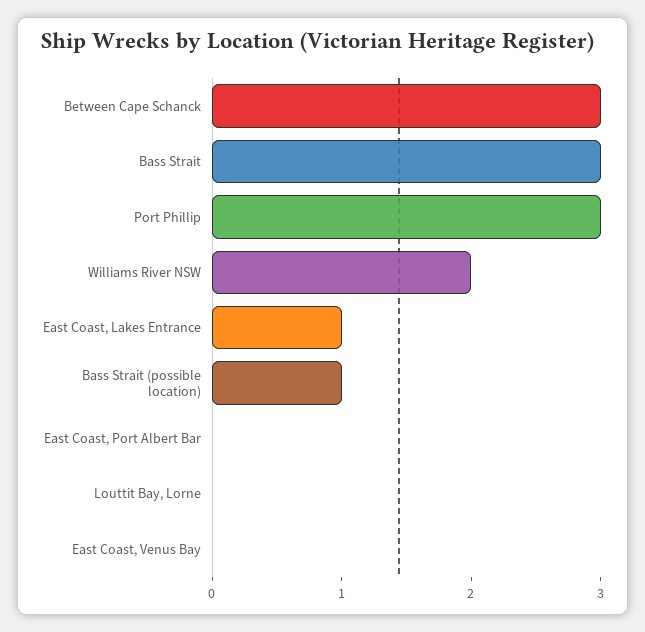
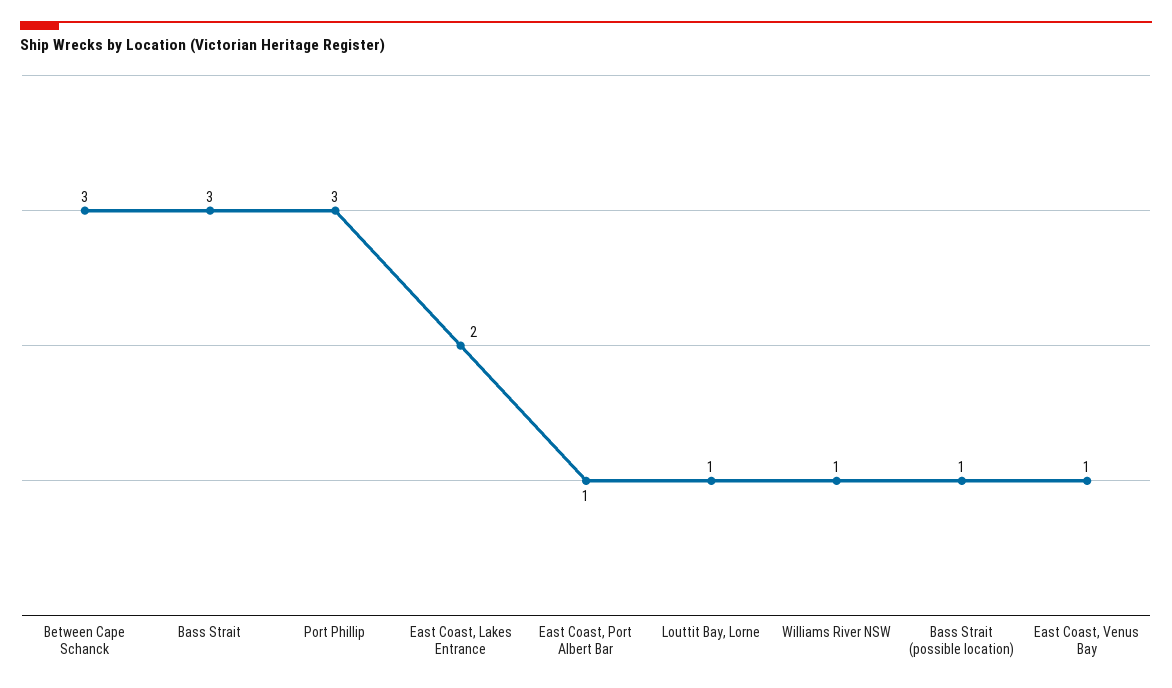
  {
    "Between Cape Schanck": 3,
    "Bass Strait": 3,
    "Port Phillip": 3,
-   "Williams River NSW": 2,
+   "Williams River NSW": 1,
-   "East Coast, Lakes Entrance": 1,
+   "East Coast, Lakes Entrance": 2,
    "Bass Strait (possible location)": 1,
-   "East Coast, Port Albert Bar": 0,
+   "East Coast, Port Albert Bar": 1,
-   "Louttit Bay, Lorne": 0,
+   "Louttit Bay, Lorne": 1,
-   "East Coast, Venus Bay": 0
+   "East Coast, Venus Bay": 1
  }

